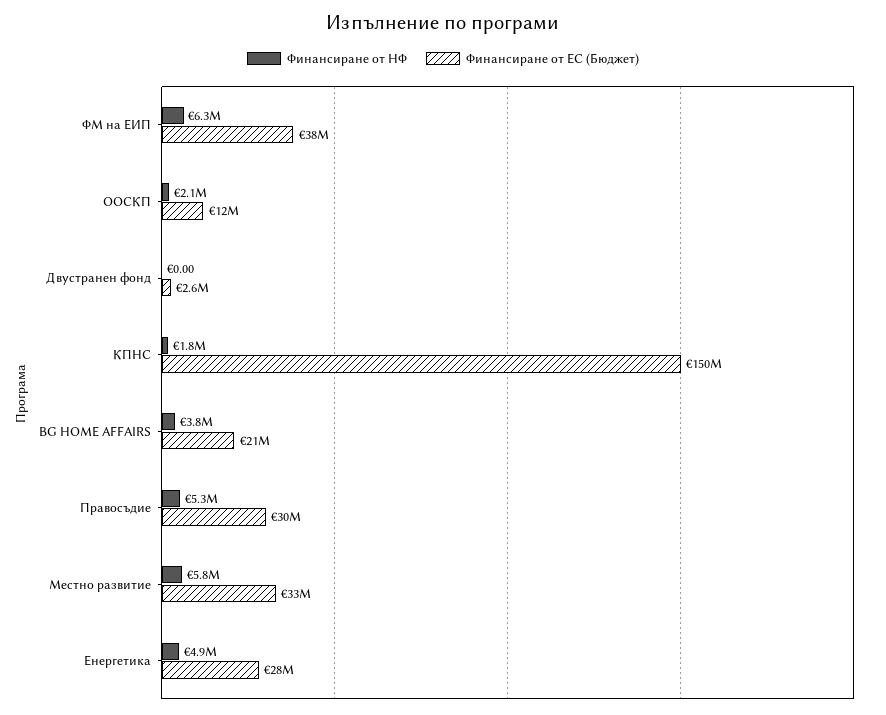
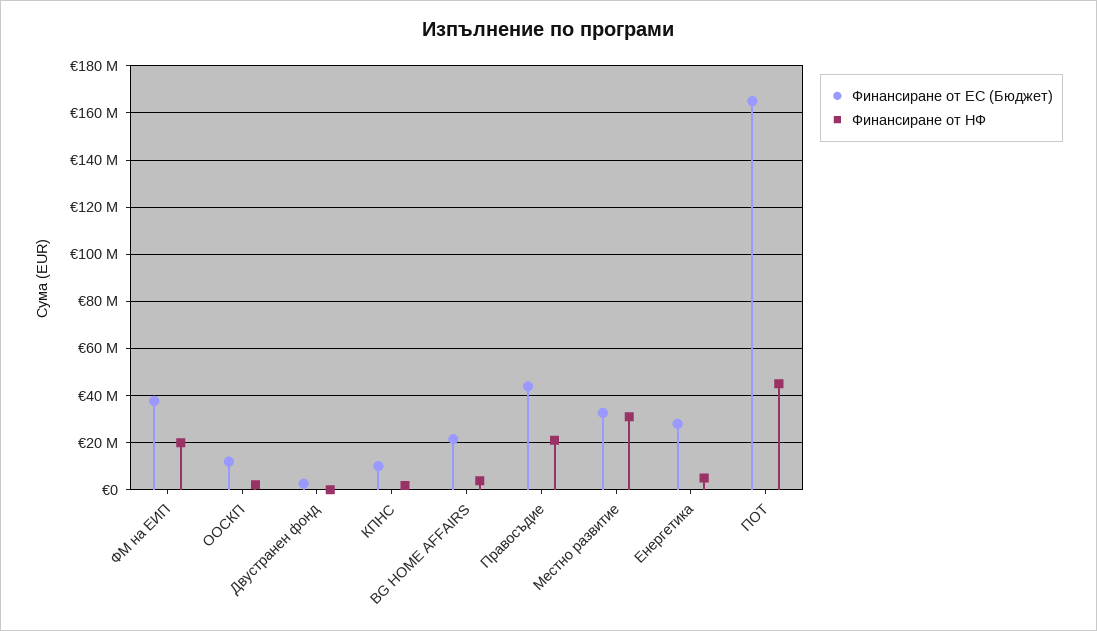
  {
    "Финансиране от НФ": {
-     "ФМ на ЕИП": 6300000,
+     "ФМ на ЕИП": 20000000,
      "ООСКП": 2100000,
      "Двустранен фонд": 0,
      "КПНС": 1800000,
      "BG HOME AFFAIRS": 3800000,
-     "Правосъдие": 5300000,
+     "Правосъдие": 20000000,
-     "Местно развитие": 5800000,
+     "Местно развитие": 30000000,
-     "Енергетика": 4900000
+     "Енергетика": 4900000,
+     "ПОТ": 45000000
    },
    "Финансиране от ЕС (Бюджет)": {
      "ФМ на ЕИП": 38000000,
      "ООСКП": 12000000,
      "Двустранен фонд": 2600000,
-     "КПНС": 150000000,
+     "КПНС": 10000000,
      "BG HOME AFFAIRS": 21000000,
-     "Правосъдие": 30000000,
+     "Правосъдие": 45000000,
      "Местно развитие": 33000000,
-     "Енергетика": 28000000
+     "Енергетика": 28000000,
+     "ПОТ": 165000000
    }
  }

